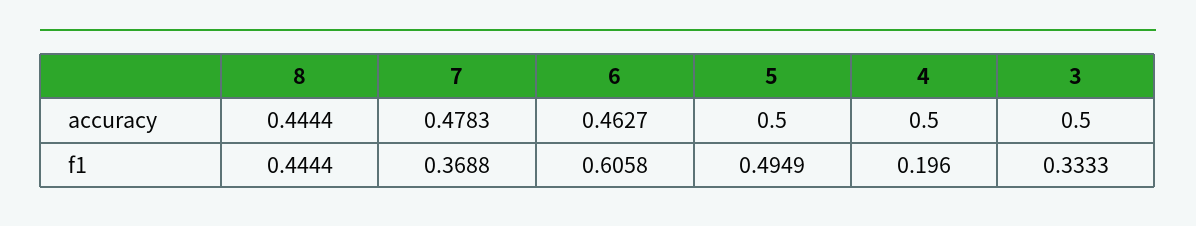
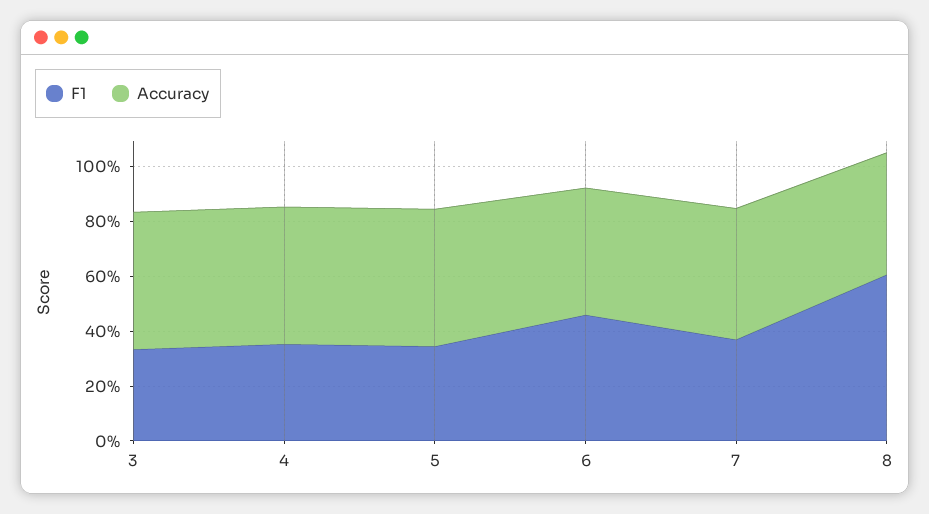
  {
    "accuracy": {
      "8": 0.4444,
      "7": 0.4783,
      "6": 0.4627,
      "5": 0.5,
      "4": 0.5,
      "3": 0.5
    },
    "f1": {
-     "8": 0.4444,
+     "8": 0.6,
      "7": 0.3688,
-     "6": 0.6058,
+     "6": 0.45,
-     "5": 0.4949,
+     "5": 0.35,
-     "4": 0.196,
+     "4": 0.35,
      "3": 0.3333
    }
  }

